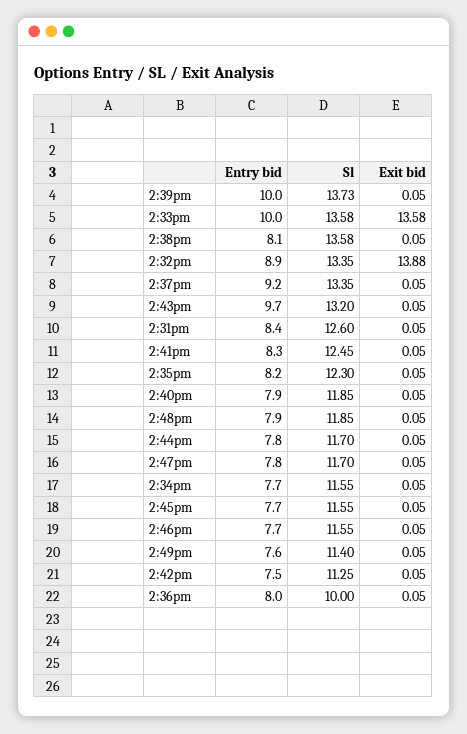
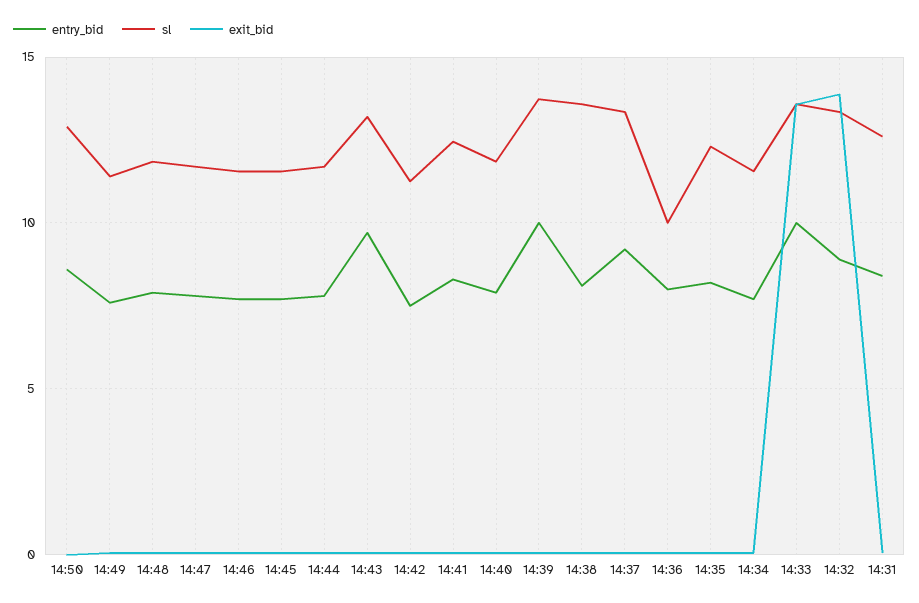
  {
    "Entry bid": {
      "2:39pm": 10,
      "2:33pm": 10,
      "2:38pm": 8.1,
      "2:32pm": 8.9,
      "2:37pm": 9.2,
      "2:43pm": 9.7,
      "2:31pm": 8.4,
      "2:41pm": 8.3,
      "2:35pm": 8.2,
      "2:40pm": 7.9,
      "2:48pm": 7.9,
      "2:44pm": 7.8,
      "2:47pm": 7.8,
      "2:34pm": 7.7,
      "2:45pm": 7.7,
      "2:46pm": 7.7,
      "2:49pm": 7.6,
      "2:42pm": 7.5,
-     "2:36pm": 8
+     "2:36pm": 8,
+     "14:50": 8.5
    },
    "Sl": {
      "2:39pm": 13.73,
      "2:33pm": 13.58,
      "2:38pm": 13.58,
      "2:32pm": 13.35,
      "2:37pm": 13.35,
      "2:43pm": 13.2,
      "2:31pm": 12.6,
      "2:41pm": 12.45,
      "2:35pm": 12.3,
      "2:40pm": 11.85,
      "2:48pm": 11.85,
      "2:44pm": 11.7,
      "2:47pm": 11.7,
      "2:34pm": 11.55,
      "2:45pm": 11.55,
      "2:46pm": 11.55,
      "2:49pm": 11.4,
      "2:42pm": 11.25,
-     "2:36pm": 10
+     "2:36pm": 10,
+     "14:50": 13
    },
    "Exit bid": {
      "2:39pm": 0.05,
      "2:33pm": 13.58,
      "2:38pm": 0.05,
      "2:32pm": 13.88,
      "2:37pm": 0.05,
      "2:43pm": 0.05,
      "2:31pm": 0.05,
      "2:41pm": 0.05,
      "2:35pm": 0.05,
      "2:40pm": 0.05,
      "2:48pm": 0.05,
      "2:44pm": 0.05,
      "2:47pm": 0.05,
      "2:34pm": 0.05,
      "2:45pm": 0.05,
      "2:46pm": 0.05,
      "2:49pm": 0.05,
      "2:42pm": 0.05,
-     "2:36pm": 0.05
+     "2:36pm": 0.05,
+     "14:50": 0
    }
  }

